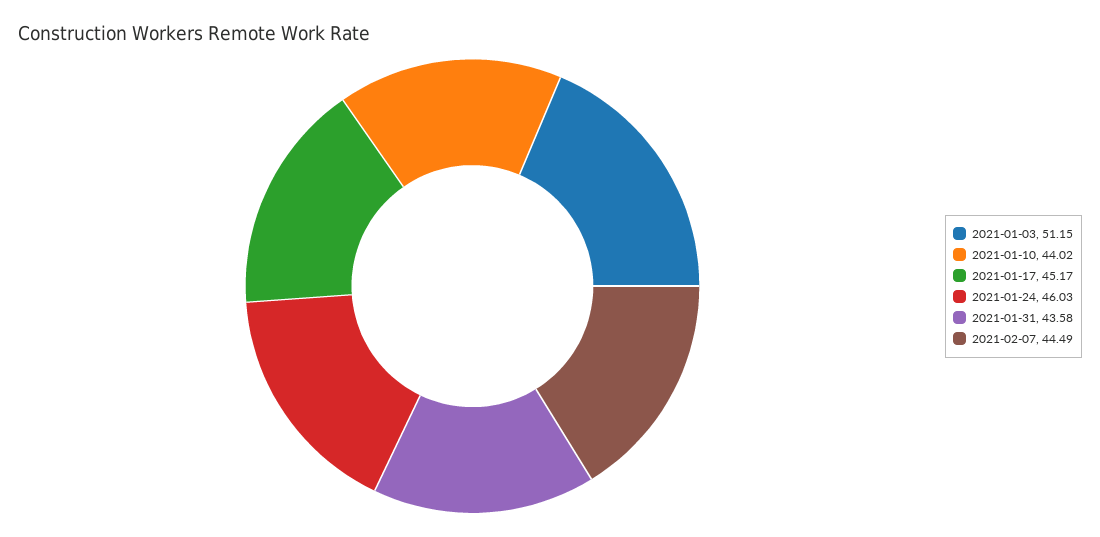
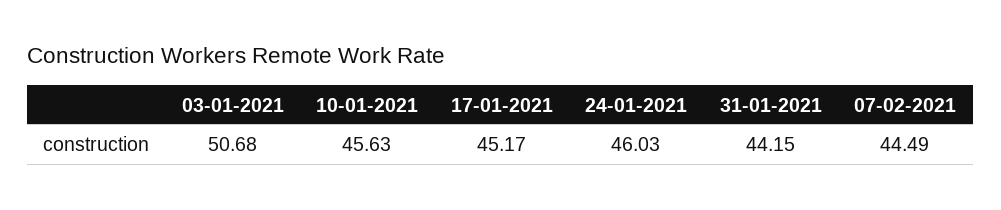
  {
-   "2021-01-03": 51.15,
+   "2021-01-03": 50.68,
-   "2021-01-10": 44.02,
+   "2021-01-10": 45.63,
    "2021-01-17": 45.17,
    "2021-01-24": 46.03,
-   "2021-01-31": 43.58,
+   "2021-01-31": 44.15,
    "2021-02-07": 44.49
  }

